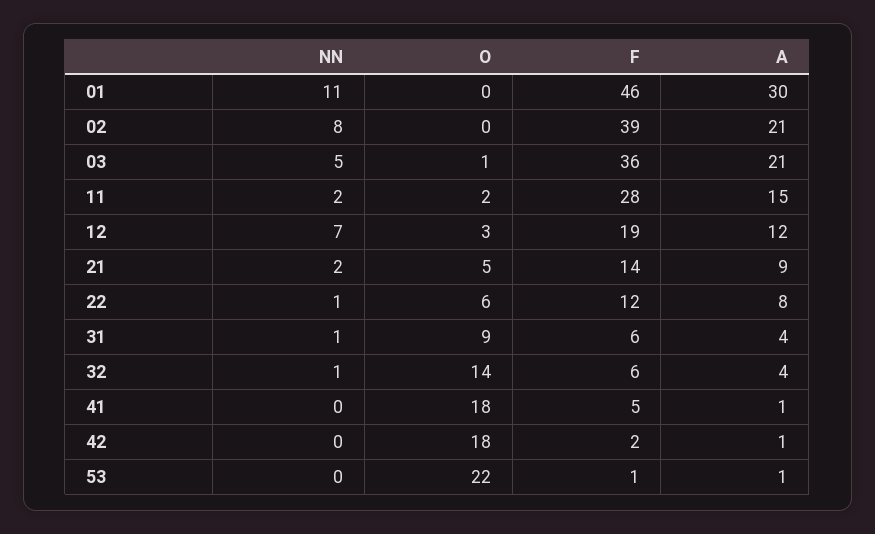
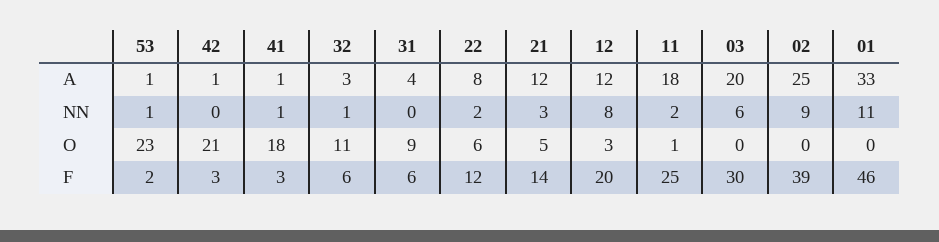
  {
    "NN": {
      "01": 11,
-     "02": 8,
+     "02": 9,
-     "03": 5,
+     "03": 6,
      "11": 2,
-     "12": 7,
+     "12": 8,
-     "21": 2,
+     "21": 3,
-     "22": 1,
+     "22": 2,
-     "31": 1,
+     "31": 0,
      "32": 1,
-     "41": 0,
+     "41": 1,
      "42": 0,
-     "53": 0
+     "53": 1
    },
    "O": {
      "01": 0,
      "02": 0,
-     "03": 1,
+     "03": 0,
-     "11": 2,
+     "11": 1,
      "12": 3,
      "21": 5,
      "22": 6,
      "31": 9,
-     "32": 14,
+     "32": 11,
      "41": 18,
-     "42": 18,
+     "42": 21,
-     "53": 22
+     "53": 23
    },
    "F": {
      "01": 46,
      "02": 39,
-     "03": 36,
+     "03": 30,
-     "11": 28,
+     "11": 25,
-     "12": 19,
+     "12": 20,
      "21": 14,
      "22": 12,
      "31": 6,
      "32": 6,
-     "41": 5,
+     "41": 3,
-     "42": 2,
+     "42": 3,
-     "53": 1
+     "53": 2
    },
    "A": {
-     "01": 30,
+     "01": 33,
-     "02": 21,
+     "02": 25,
-     "03": 21,
+     "03": 20,
-     "11": 15,
+     "11": 18,
      "12": 12,
-     "21": 9,
+     "21": 12,
      "22": 8,
      "31": 4,
-     "32": 4,
+     "32": 3,
      "41": 1,
      "42": 1,
      "53": 1
    }
  }

